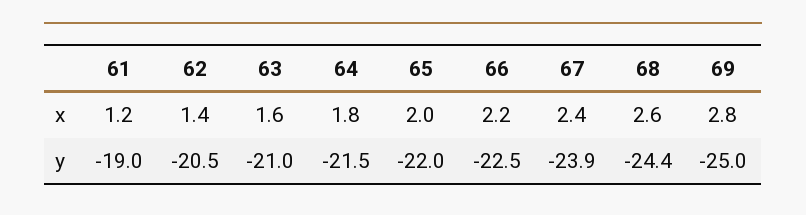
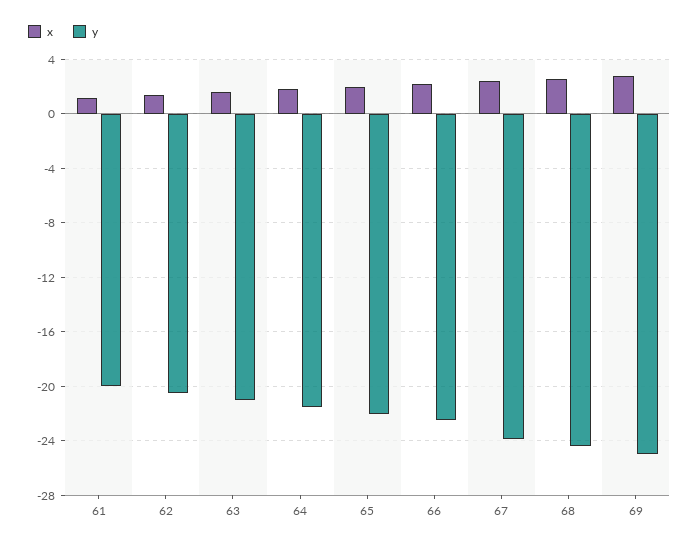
  {
    "x": {
      "61": 1.2,
      "62": 1.4,
      "63": 1.6,
      "64": 1.8,
      "65": 2,
      "66": 2.2,
      "67": 2.4,
      "68": 2.6,
      "69": 2.8
    },
    "y": {
-     "61": -19,
+     "61": -20,
      "62": -20.5,
      "63": -21,
      "64": -21.5,
      "65": -22,
      "66": -22.5,
      "67": -23.9,
      "68": -24.4,
      "69": -25
    }
  }

